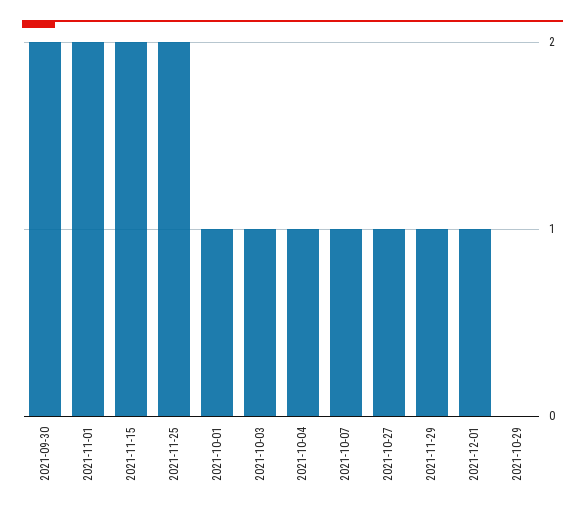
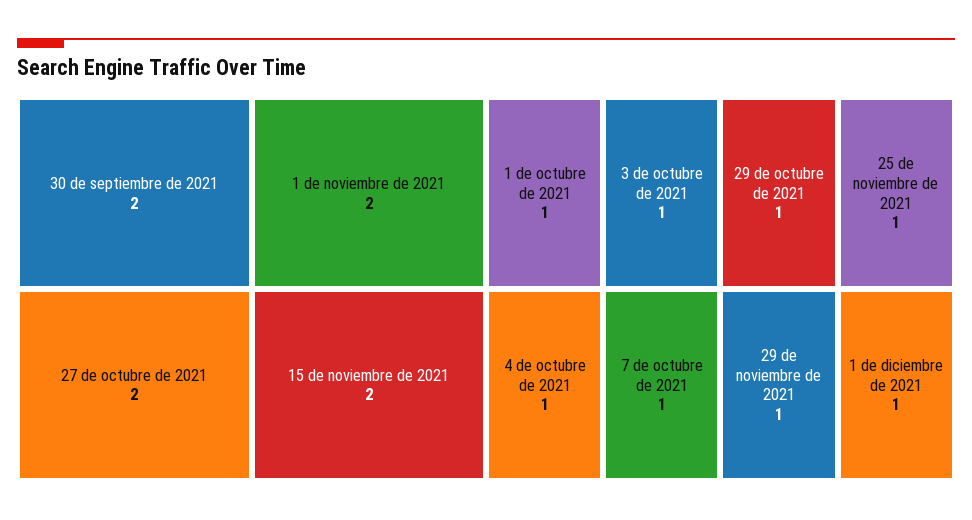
  {
    "2021-09-30": 2,
    "2021-11-01": 2,
    "2021-11-15": 2,
-   "2021-11-25": 2,
+   "2021-11-25": 1,
    "2021-10-01": 1,
    "2021-10-03": 1,
    "2021-10-04": 1,
    "2021-10-07": 1,
-   "2021-10-27": 1,
+   "2021-10-27": 2,
    "2021-11-29": 1,
    "2021-12-01": 1,
-   "2021-10-29": 0
+   "2021-10-29": 1
  }

